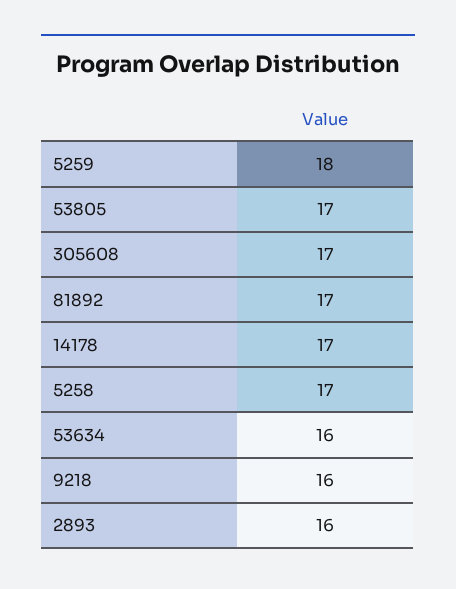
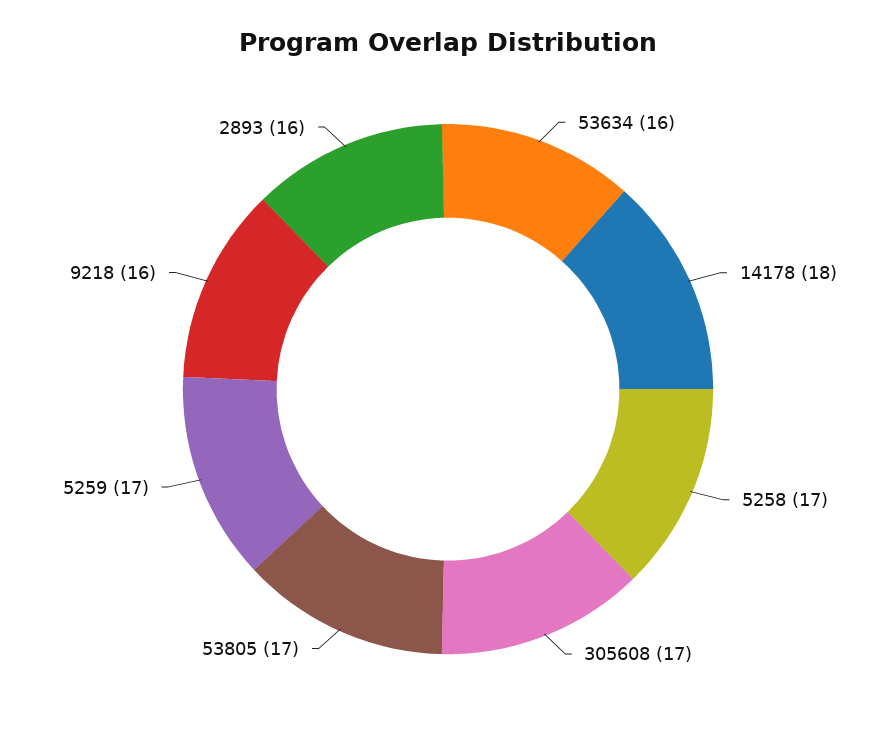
  {
-   "5259": 18,
+   "5259": 17,
    "53805": 17,
    "305608": 17,
-   "81892": 17,
-   "14178": 17,
+   "14178": 18,
    "5258": 17,
    "53634": 16,
    "9218": 16,
    "2893": 16
  }

